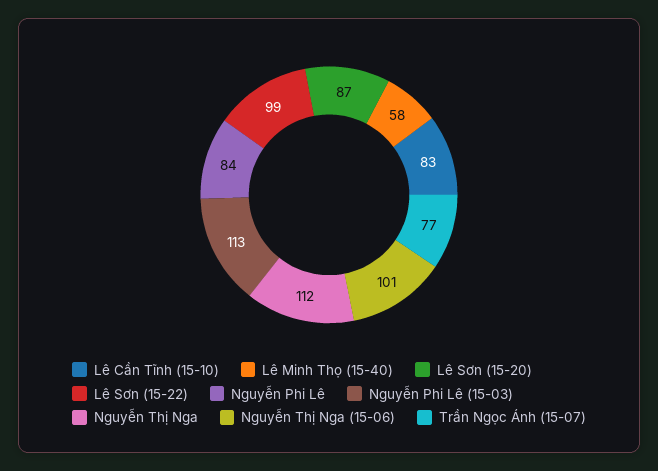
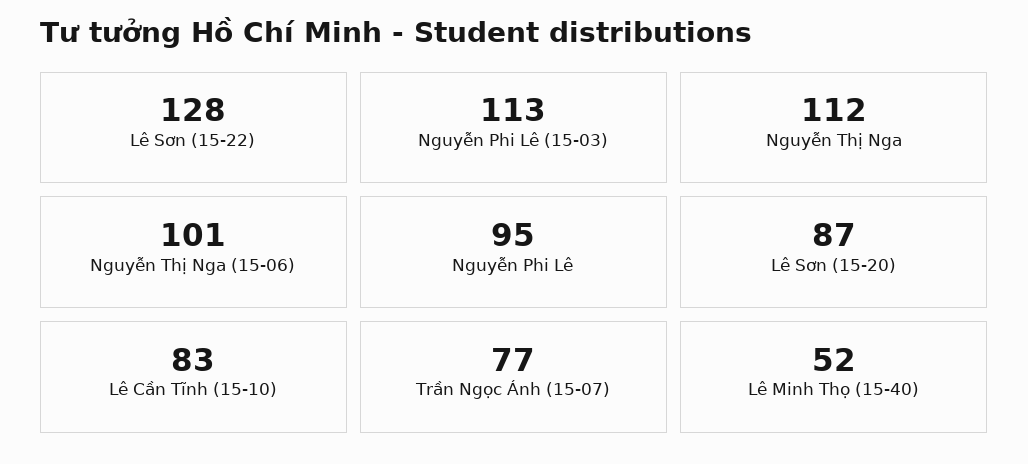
  {
    "Lê Cần Tĩnh (15-10)": 83,
-   "Lê Minh Thọ (15-40)": 58,
+   "Lê Minh Thọ (15-40)": 52,
    "Lê Sơn (15-20)": 87,
-   "Lê Sơn (15-22)": 99,
+   "Lê Sơn (15-22)": 128,
-   "Nguyễn Phi Lê": 84,
+   "Nguyễn Phi Lê": 95,
    "Nguyễn Phi Lê (15-03)": 113,
    "Nguyễn Thị Nga": 112,
    "Nguyễn Thị Nga (15-06)": 101,
    "Trần Ngọc Ánh (15-07)": 77
  }

